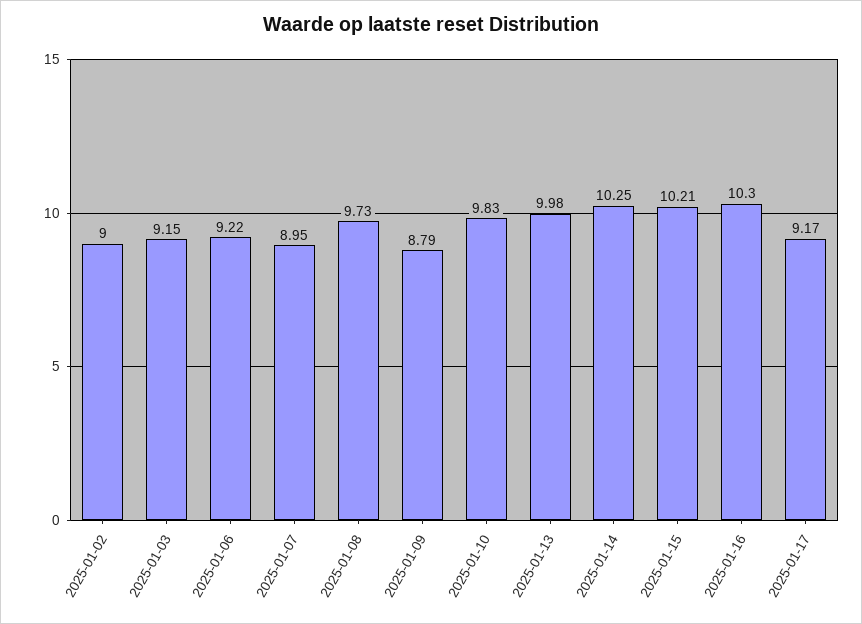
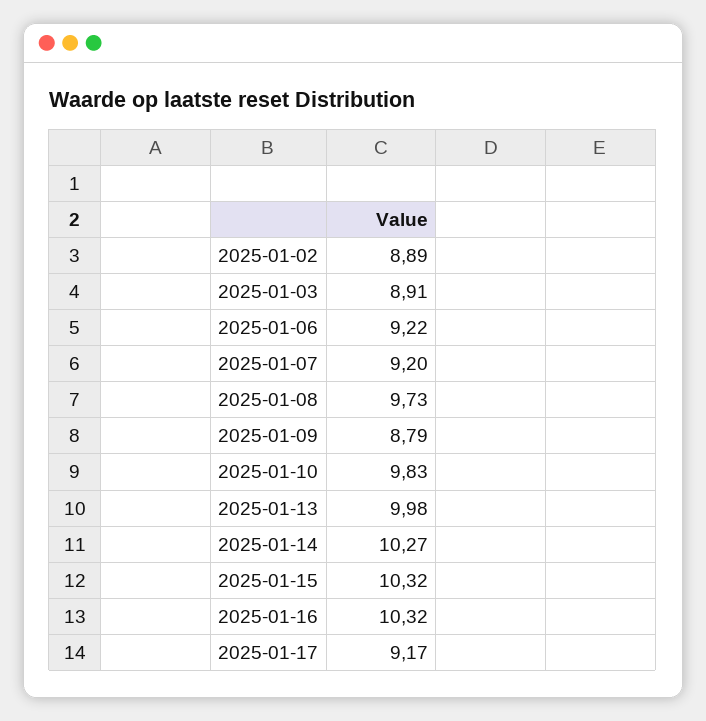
  {
-   "2025-01-02": 9,
+   "2025-01-02": 8.89,
-   "2025-01-03": 9.15,
+   "2025-01-03": 8.91,
    "2025-01-06": 9.22,
-   "2025-01-07": 8.95,
+   "2025-01-07": 9.2,
    "2025-01-08": 9.73,
    "2025-01-09": 8.79,
    "2025-01-10": 9.83,
    "2025-01-13": 9.98,
-   "2025-01-14": 10.25,
+   "2025-01-14": 10.27,
-   "2025-01-15": 10.21,
+   "2025-01-15": 10.32,
-   "2025-01-16": 10.3,
+   "2025-01-16": 10.32,
    "2025-01-17": 9.17
  }

